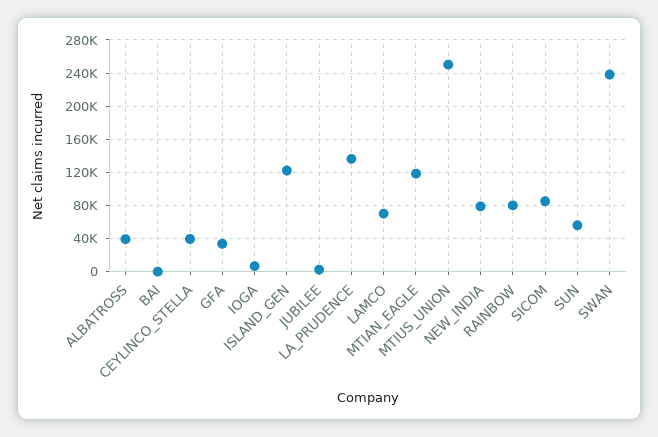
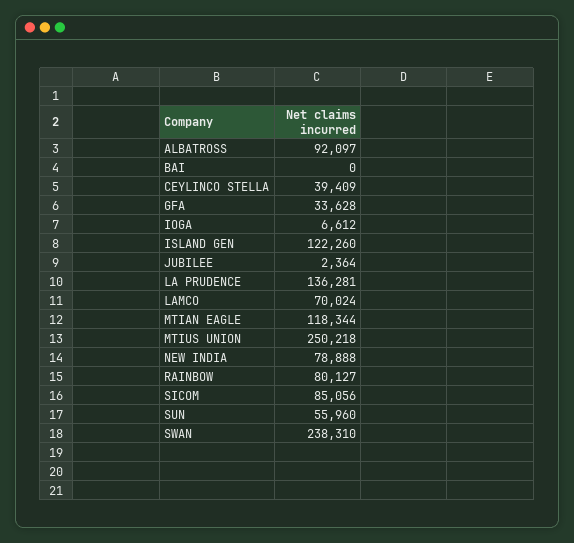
  {
-   "ALBATROSS": 40000,
+   "ALBATROSS": 92097,
    "BAI": 0,
    "CEYLINCO_STELLA": 39409,
    "GFA": 33628,
    "IOGA": 6612,
    "ISLAND_GEN": 122260,
    "JUBILEE": 2364,
    "LA_PRUDENCE": 136281,
    "LAMCO": 70024,
    "MTIAN_EAGLE": 118344,
    "MTIUS_UNION": 250218,
    "NEW_INDIA": 78888,
    "RAINBOW": 80127,
    "SICOM": 85056,
    "SUN": 55960,
    "SWAN": 238310
  }

